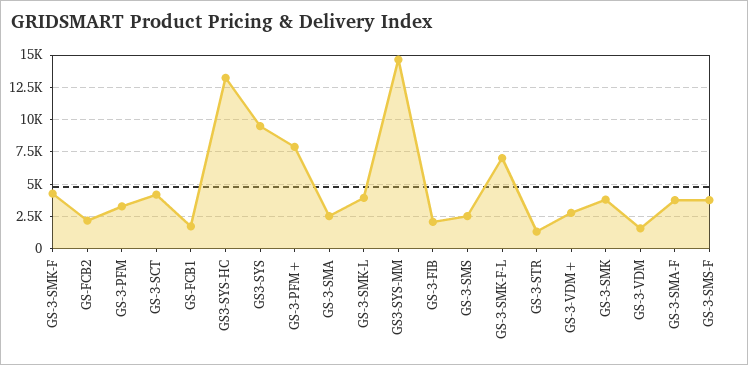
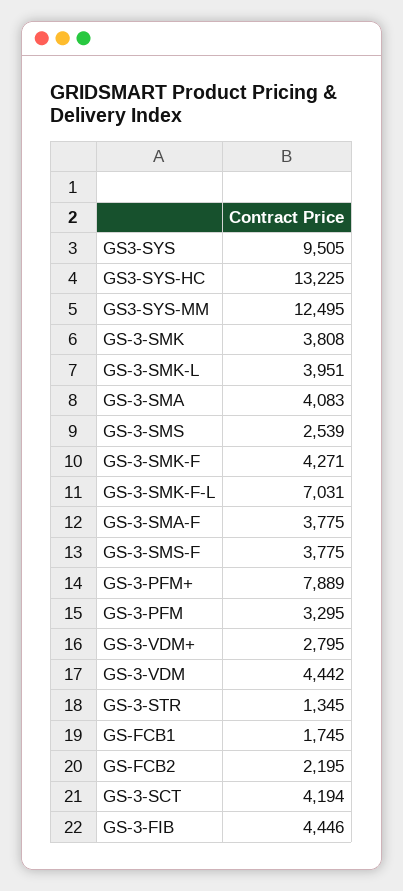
  {
    "GS-3-SMK-F": 4271,
    "GS-FCB2": 2195,
    "GS-3-PFM": 3295,
    "GS-3-SCT": 4194,
    "GS-FCB1": 1745,
    "GS3-SYS-HC": 13225,
    "GS3-SYS": 9505,
    "GS-3-PFM+": 7889,
-   "GS-3-SMA": 2500,
+   "GS-3-SMA": 4083,
    "GS-3-SMK-L": 3951,
-   "GS3-SYS-MM": 14500,
+   "GS3-SYS-MM": 12495,
-   "GS-3-FIB": 2000,
+   "GS-3-FIB": 4446,
    "GS-3-SMS": 2539,
    "GS-3-SMK-F-L": 7031,
    "GS-3-STR": 1345,
    "GS-3-VDM+": 2795,
    "GS-3-SMK": 3808,
-   "GS-3-VDM": 1500,
+   "GS-3-VDM": 4442,
    "GS-3-SMA-F": 3775,
    "GS-3-SMS-F": 3775
  }

